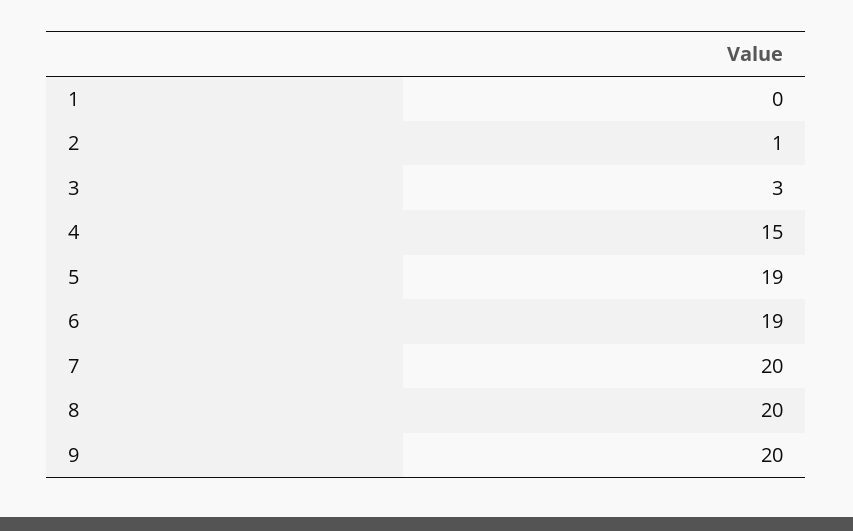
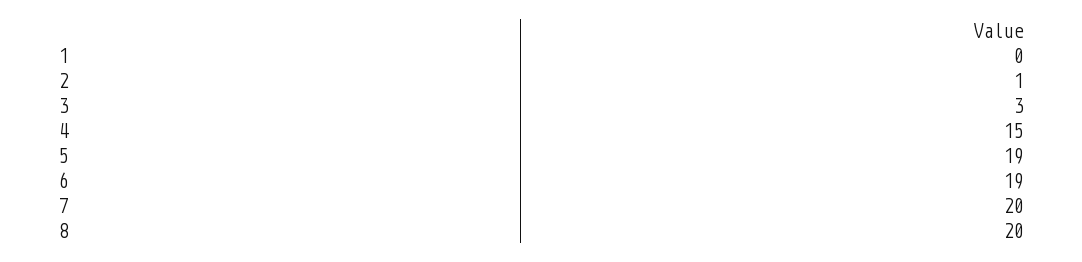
  {
    "1": 0,
    "2": 1,
    "3": 3,
    "4": 15,
    "5": 19,
    "6": 19,
    "7": 20,
-   "8": 20,
+   "8": 20
-   "9": 20
  }

